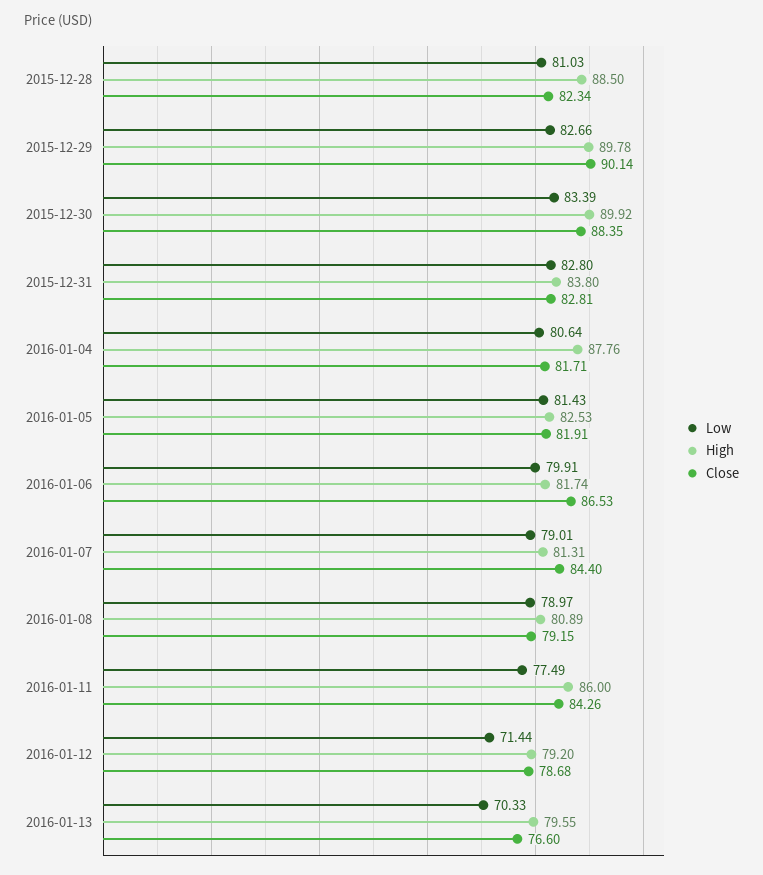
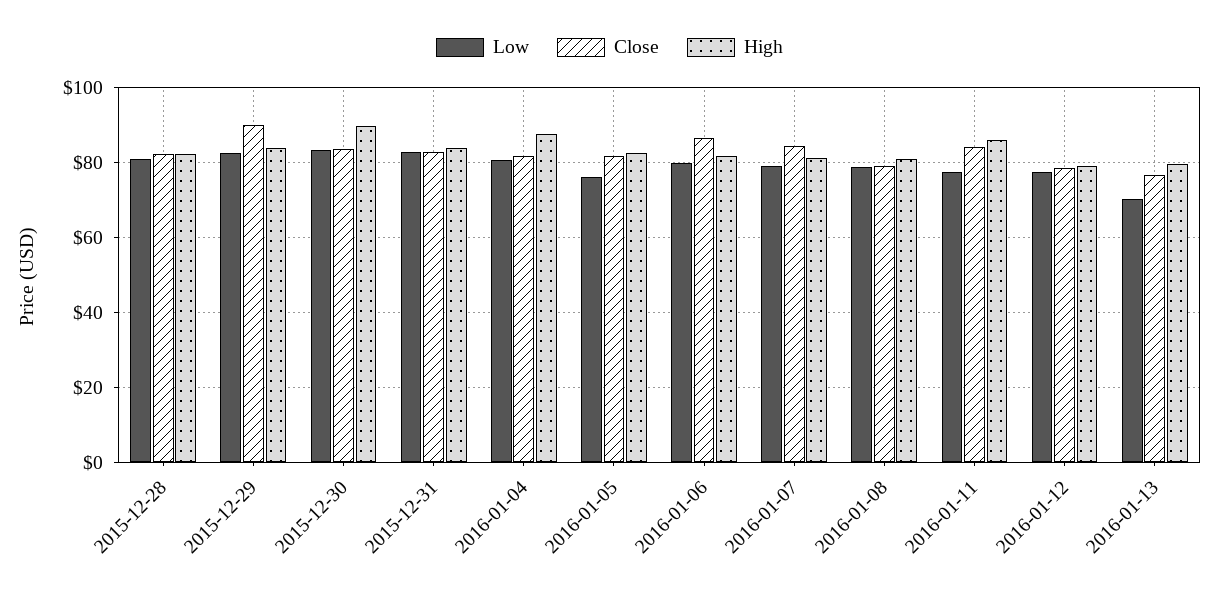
  {
    "Low": {
      "2015-12-28": 81.03,
      "2015-12-29": 82.66,
      "2015-12-30": 83.39,
      "2015-12-31": 82.8,
      "2016-01-04": 80.64,
-     "2016-01-05": 81.43,
+     "2016-01-05": 76,
      "2016-01-06": 79.91,
      "2016-01-07": 79.01,
      "2016-01-08": 78.97,
      "2016-01-11": 77.49,
-     "2016-01-12": 71.44,
+     "2016-01-12": 78,
      "2016-01-13": 70.33
    },
    "High": {
-     "2015-12-28": 88.5,
+     "2015-12-28": 82,
-     "2015-12-29": 89.78,
+     "2015-12-29": 84,
      "2015-12-30": 89.92,
      "2015-12-31": 83.8,
      "2016-01-04": 87.76,
      "2016-01-05": 82.53,
      "2016-01-06": 81.74,
      "2016-01-07": 81.31,
      "2016-01-08": 80.89,
      "2016-01-11": 86,
      "2016-01-12": 79.2,
      "2016-01-13": 79.55
    },
    "Close": {
      "2015-12-28": 82.34,
      "2015-12-29": 90.14,
-     "2015-12-30": 88.35,
+     "2015-12-30": 84,
      "2015-12-31": 82.81,
      "2016-01-04": 81.71,
      "2016-01-05": 81.91,
      "2016-01-06": 86.53,
      "2016-01-07": 84.4,
      "2016-01-08": 79.15,
      "2016-01-11": 84.26,
      "2016-01-12": 78.68,
      "2016-01-13": 76.6
    }
  }

